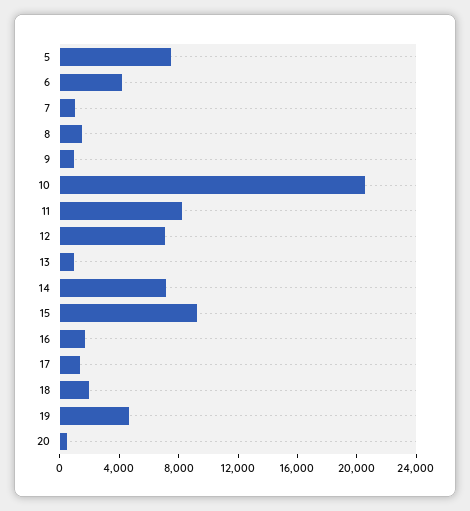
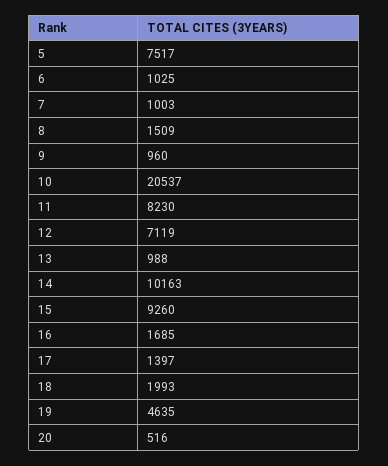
  {
    "5": 7517,
-   "6": 4000,
+   "6": 1025,
    "7": 1003,
    "8": 1509,
    "9": 960,
    "10": 20537,
    "11": 8230,
    "12": 7119,
    "13": 988,
-   "14": 7000,
+   "14": 10163,
    "15": 9260,
    "16": 1685,
    "17": 1397,
    "18": 1993,
    "19": 4635,
    "20": 516
  }

